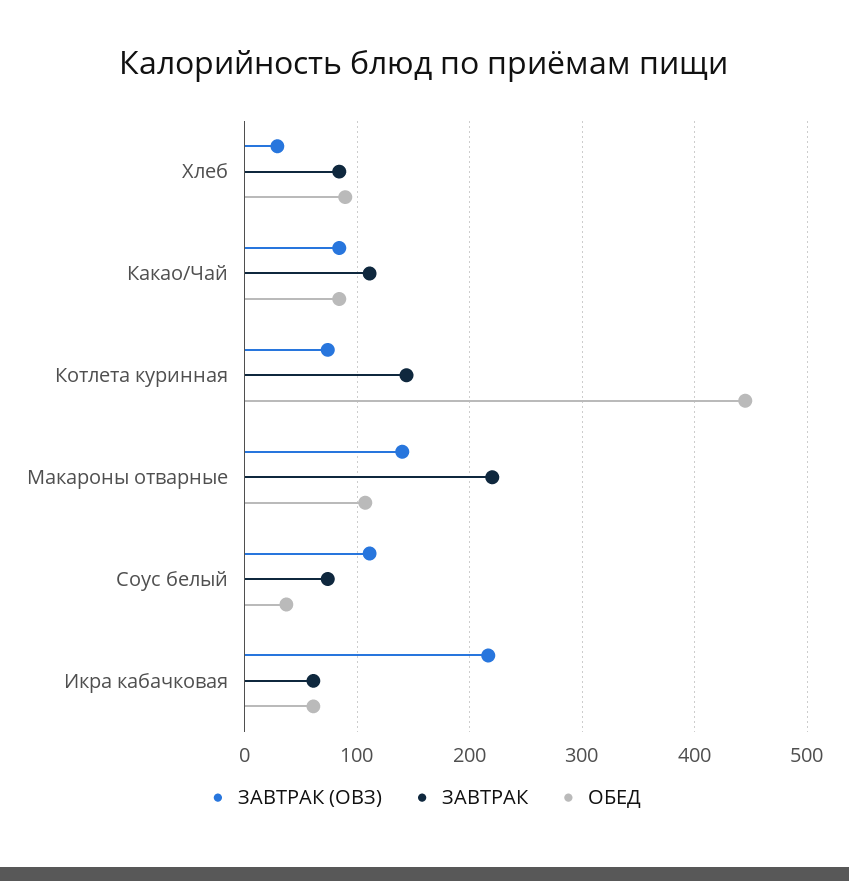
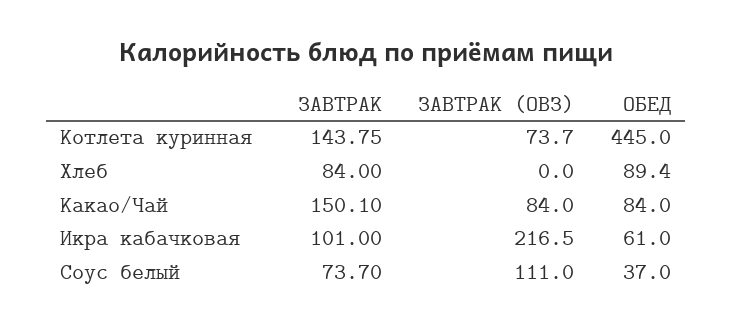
  {
    "ЗАВТРАК (ОВЗ)": {
-     "Хлеб": 30,
+     "Хлеб": 0,
      "Какао/Чай": 84,
      "Котлета куринная": 73.7,
-     "Макароны отварные": 140,
      "Соус белый": 111,
      "Икра кабачковая": 216.5
    },
    "ЗАВТРАК": {
      "Хлеб": 84,
-     "Какао/Чай": 110,
+     "Какао/Чай": 150.1,
      "Котлета куринная": 143.75,
-     "Макароны отварные": 220,
      "Соус белый": 73.7,
-     "Икра кабачковая": 60
+     "Икра кабачковая": 101
    },
    "ОБЕД": {
      "Хлеб": 89.4,
      "Какао/Чай": 84,
      "Котлета куринная": 445,
-     "Макароны отварные": 110,
      "Соус белый": 37,
      "Икра кабачковая": 61
    }
  }

